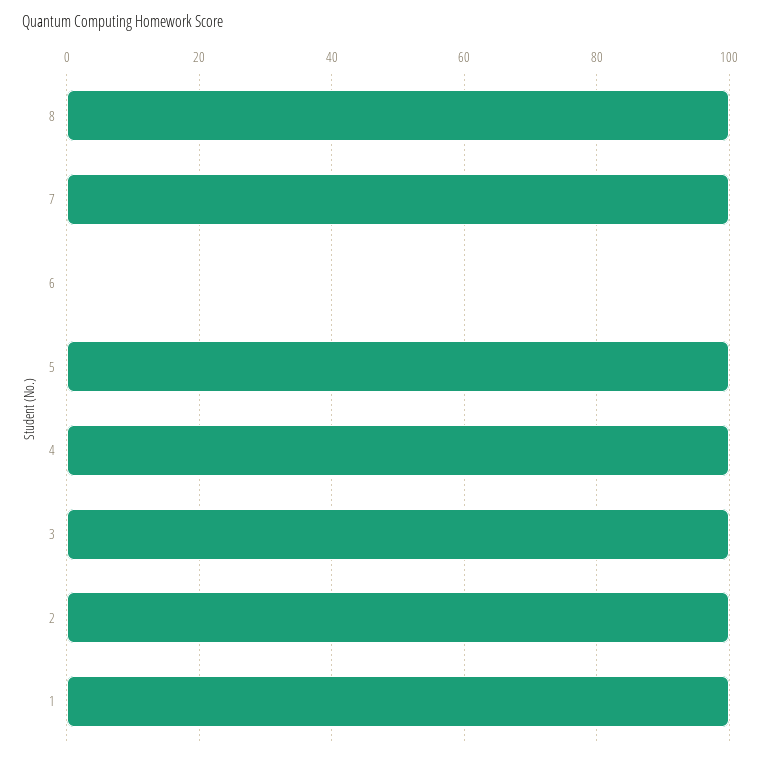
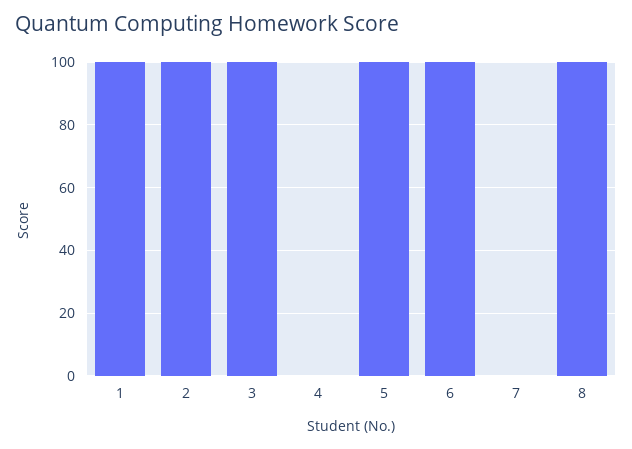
  {
    "8": 100,
-   "7": 100,
+   "7": 0,
-   "6": 0,
+   "6": 100,
    "5": 100,
-   "4": 100,
+   "4": 0,
    "3": 100,
    "2": 100,
    "1": 100
  }

